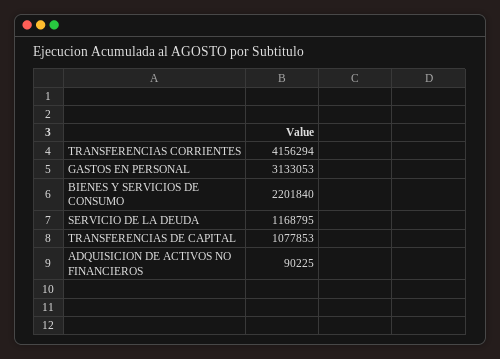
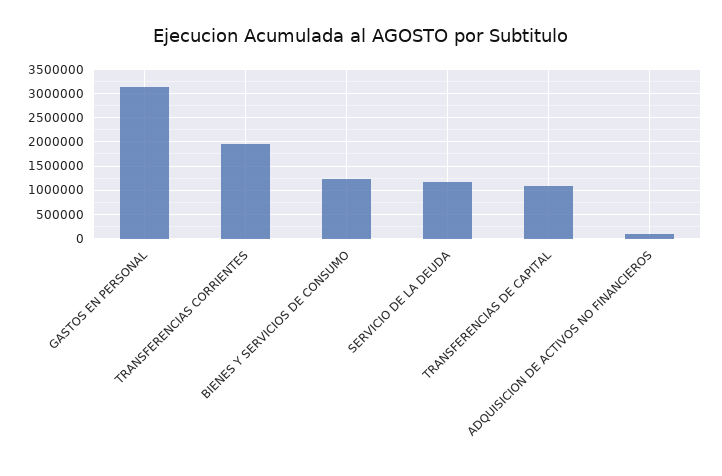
  {
-   "TRANSFERENCIAS CORRIENTES": 4156294,
+   "TRANSFERENCIAS CORRIENTES": 2000000,
    "GASTOS EN PERSONAL": 3133053,
-   "BIENES Y SERVICIOS DE CONSUMO": 2201840,
+   "BIENES Y SERVICIOS DE CONSUMO": 1250000,
    "SERVICIO DE LA DEUDA": 1168795,
    "TRANSFERENCIAS DE CAPITAL": 1077853,
    "ADQUISICION DE ACTIVOS NO FINANCIEROS": 90225
  }

